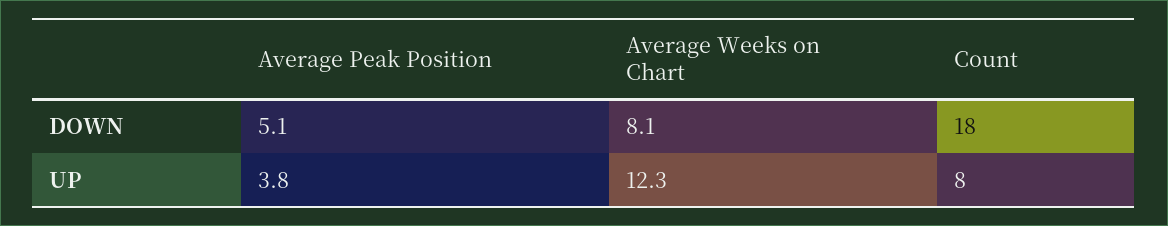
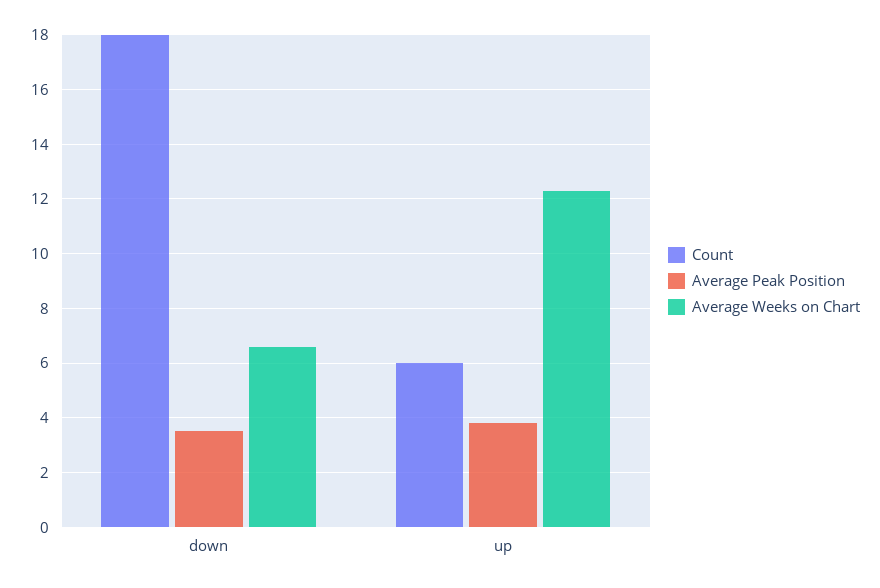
  {
    "Average Peak Position": {
-     "DOWN": 5.1,
+     "DOWN": 3.5,
      "UP": 3.8
    },
    "Average Weeks on Chart": {
-     "DOWN": 8.1,
+     "DOWN": 6.5,
      "UP": 12.3
    },
    "Count": {
      "DOWN": 18,
-     "UP": 8
+     "UP": 6
    }
  }

